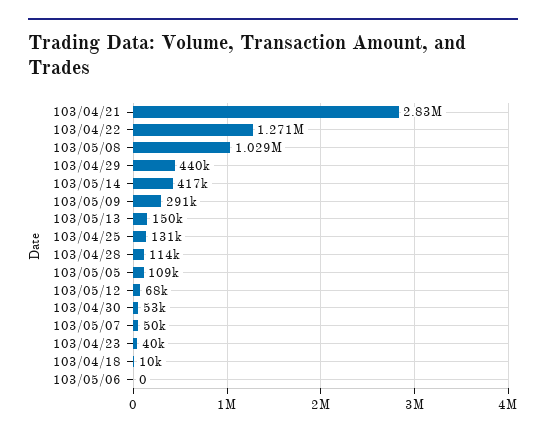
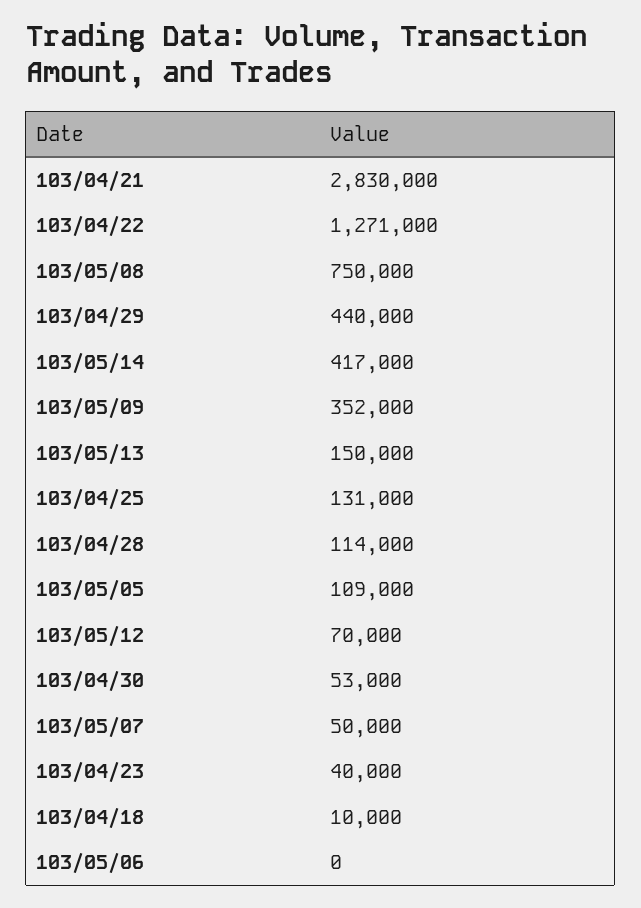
  {
    "103/04/21": 2830000,
    "103/04/22": 1271000,
-   "103/05/08": 1029000,
+   "103/05/08": 750000,
    "103/04/29": 440000,
    "103/05/14": 417000,
-   "103/05/09": 291000,
+   "103/05/09": 352000,
    "103/05/13": 150000,
    "103/04/25": 131000,
    "103/04/28": 114000,
    "103/05/05": 109000,
-   "103/05/12": 68000,
+   "103/05/12": 70000,
    "103/04/30": 53000,
    "103/05/07": 50000,
    "103/04/23": 40000,
    "103/04/18": 10000,
    "103/05/06": 0
  }

